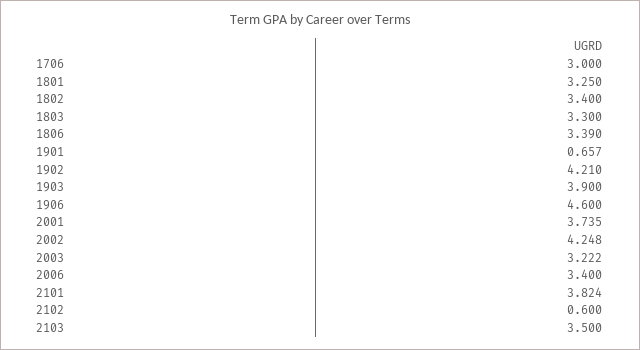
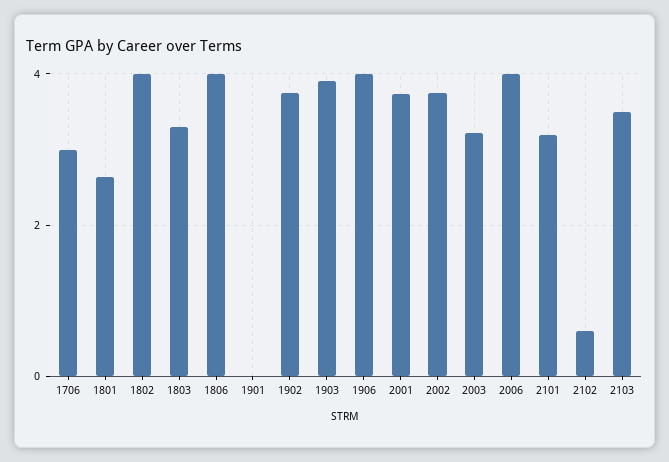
  {
    "1706": 3,
-   "1801": 3.25,
+   "1801": 2.6,
-   "1802": 3.4,
+   "1802": 4,
    "1803": 3.3,
-   "1806": 3.39,
+   "1806": 4,
-   "1901": 0.657,
+   "1901": 0,
-   "1902": 4.21,
+   "1902": 3.8,
    "1903": 3.9,
-   "1906": 4.6,
+   "1906": 4,
    "2001": 3.735,
-   "2002": 4.248,
+   "2002": 3.8,
    "2003": 3.222,
-   "2006": 3.4,
+   "2006": 4,
-   "2101": 3.824,
+   "2101": 3.2,
    "2102": 0.6,
    "2103": 3.5
  }

